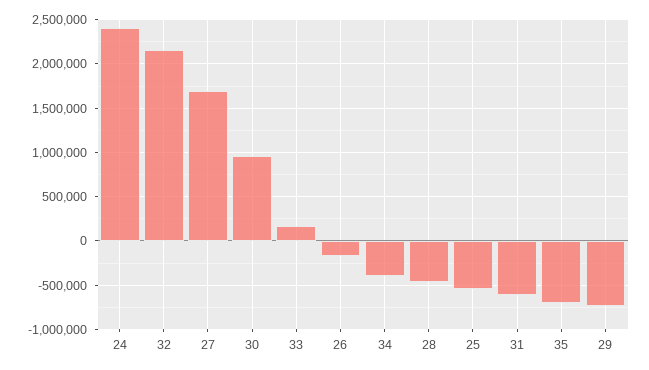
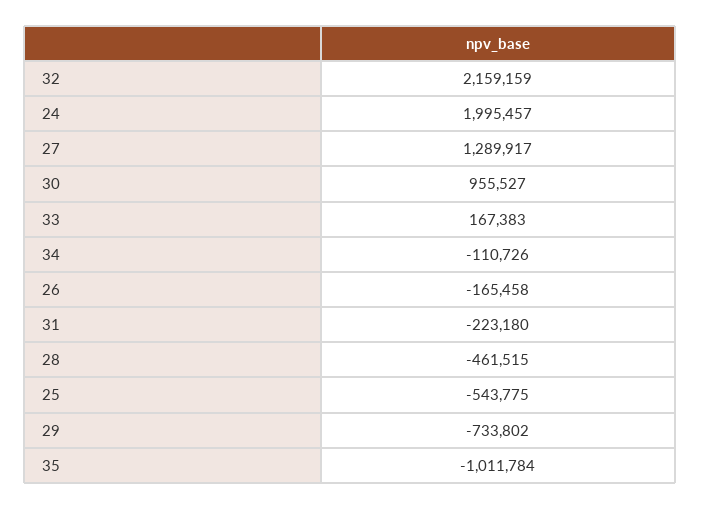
  {
-   "24": 2400000,
+   "24": 1995457,
    "32": 2159159,
-   "27": 1700000,
+   "27": 1289917,
    "30": 955527,
    "33": 167383,
    "26": -165458,
-   "34": -400000,
+   "34": -110726,
    "28": -461515,
    "25": -543775,
-   "31": -600000,
+   "31": -223180,
-   "35": -700000,
+   "35": -1011784,
    "29": -733802
  }

